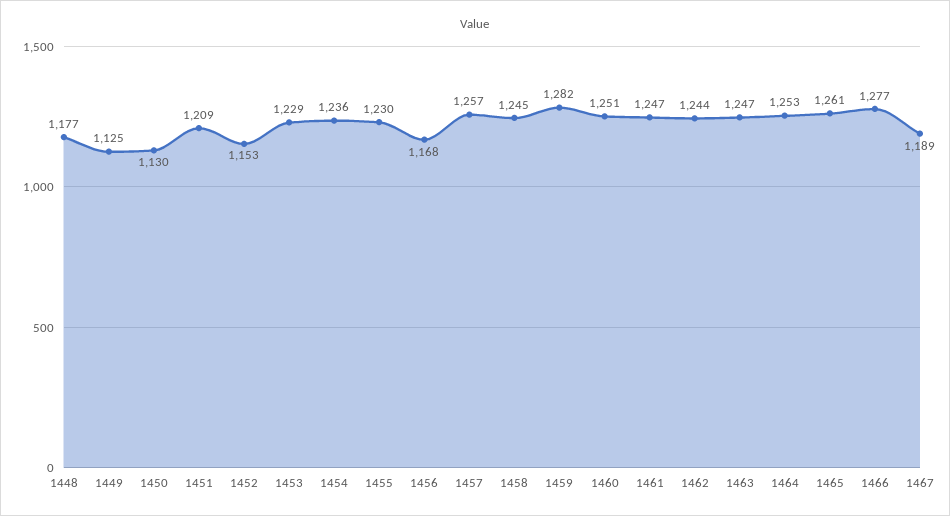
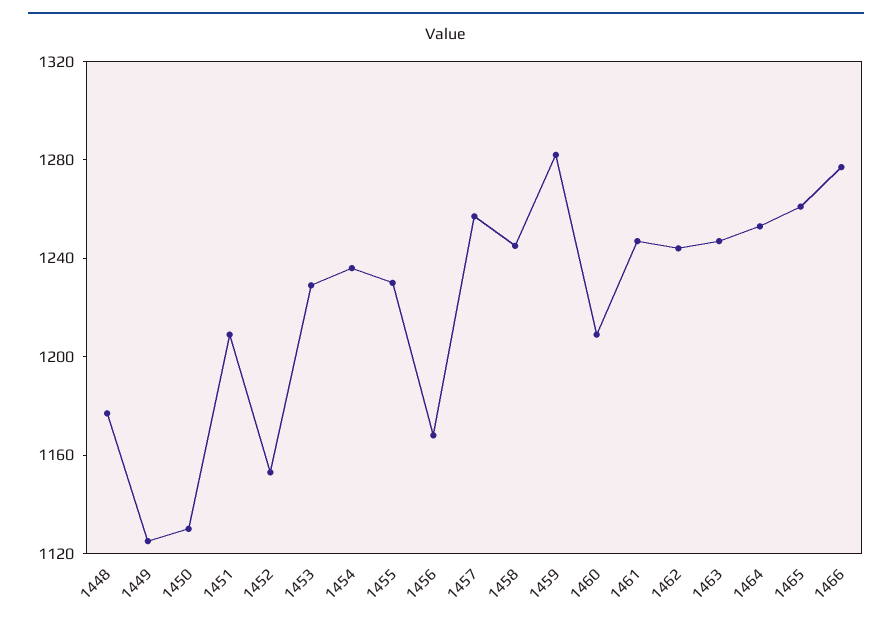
  {
    "1448": 1177,
    "1449": 1125,
    "1450": 1130,
    "1451": 1209,
    "1452": 1153,
    "1453": 1229,
    "1454": 1236,
    "1455": 1230,
    "1456": 1168,
    "1457": 1257,
    "1458": 1245,
    "1459": 1282,
-   "1460": 1251,
+   "1460": 1210,
    "1461": 1247,
    "1462": 1244,
    "1463": 1247,
    "1464": 1253,
    "1465": 1261,
-   "1466": 1277,
+   "1466": 1277
-   "1467": 1189
  }

